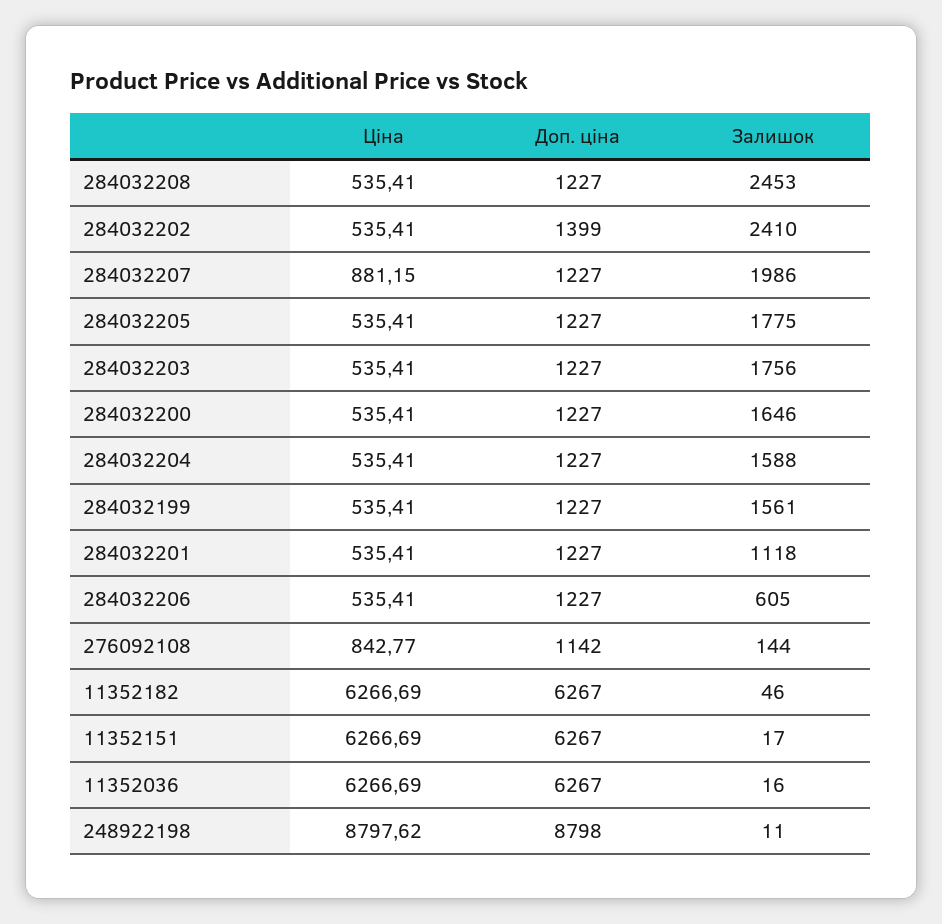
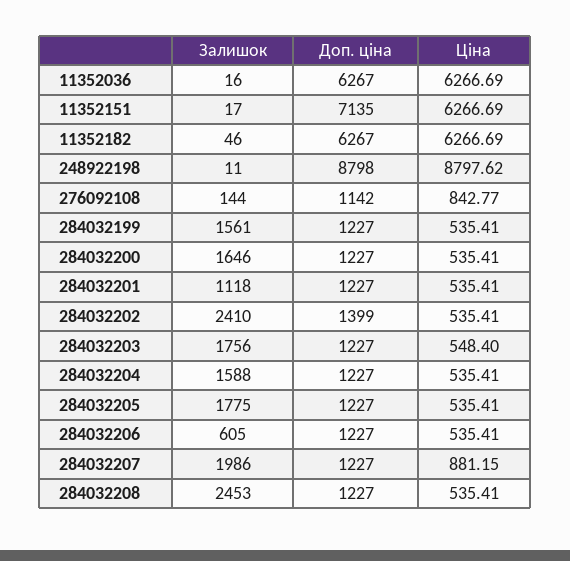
  {
    "Ціна": {
      "284032208": 535.41,
      "284032202": 535.41,
      "284032207": 881.15,
      "284032205": 535.41,
-     "284032203": 535.41,
+     "284032203": 548.4,
      "284032200": 535.41,
      "284032204": 535.41,
      "284032199": 535.41,
      "284032201": 535.41,
      "284032206": 535.41,
      "276092108": 842.77,
      "11352182": 6266.69,
      "11352151": 6266.69,
      "11352036": 6266.69,
      "248922198": 8797.62
    },
    "Доп. ціна": {
      "284032208": 1227,
      "284032202": 1399,
      "284032207": 1227,
      "284032205": 1227,
      "284032203": 1227,
      "284032200": 1227,
      "284032204": 1227,
      "284032199": 1227,
      "284032201": 1227,
      "284032206": 1227,
      "276092108": 1142,
      "11352182": 6267,
-     "11352151": 6267,
+     "11352151": 7135,
      "11352036": 6267,
      "248922198": 8798
    },
    "Залишок": {
      "284032208": 2453,
      "284032202": 2410,
      "284032207": 1986,
      "284032205": 1775,
      "284032203": 1756,
      "284032200": 1646,
      "284032204": 1588,
      "284032199": 1561,
      "284032201": 1118,
      "284032206": 605,
      "276092108": 144,
      "11352182": 46,
      "11352151": 17,
      "11352036": 16,
      "248922198": 11
    }
  }

